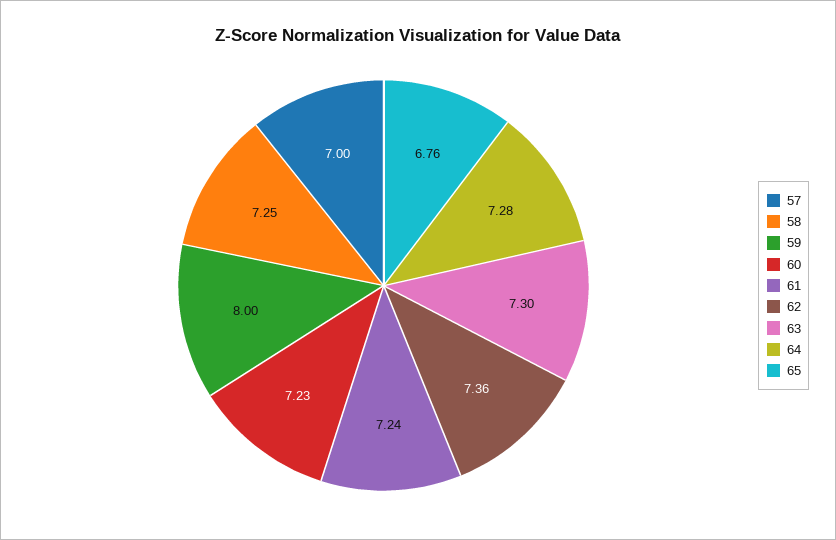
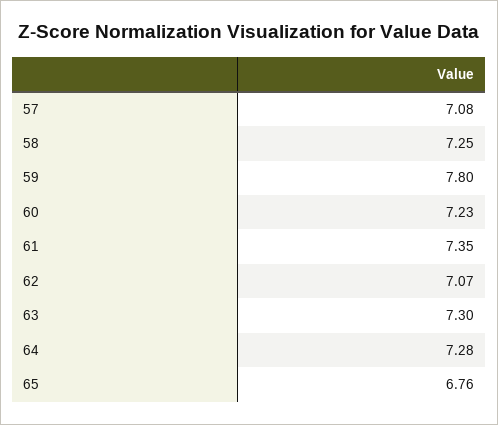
  {
-   "57": 7,
+   "57": 7.08,
    "58": 7.25,
-   "59": 8,
+   "59": 7.8,
    "60": 7.23,
-   "61": 7.24,
+   "61": 7.35,
-   "62": 7.36,
+   "62": 7.07,
    "63": 7.3,
    "64": 7.28,
    "65": 6.76
  }

